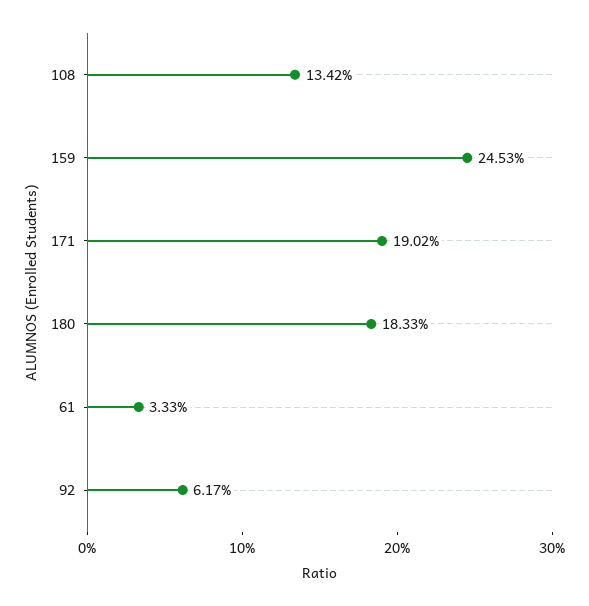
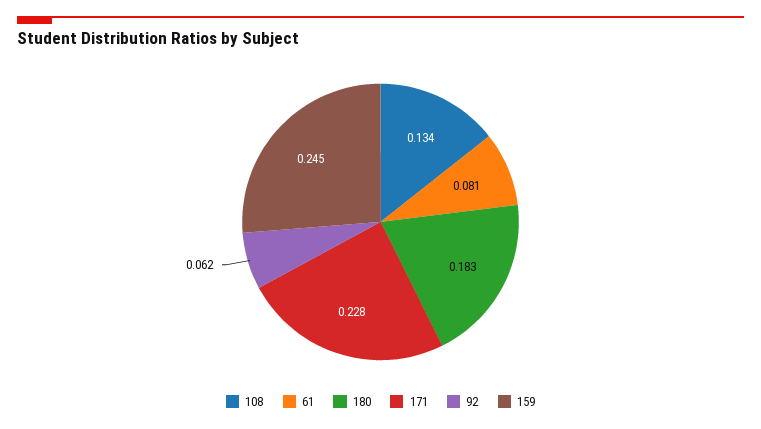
  {
    "108": 0.1342,
    "159": 0.2453,
-   "171": 0.1902,
+   "171": 0.228,
    "180": 0.1833,
-   "61": 0.0333,
+   "61": 0.081,
    "92": 0.0617
  }

